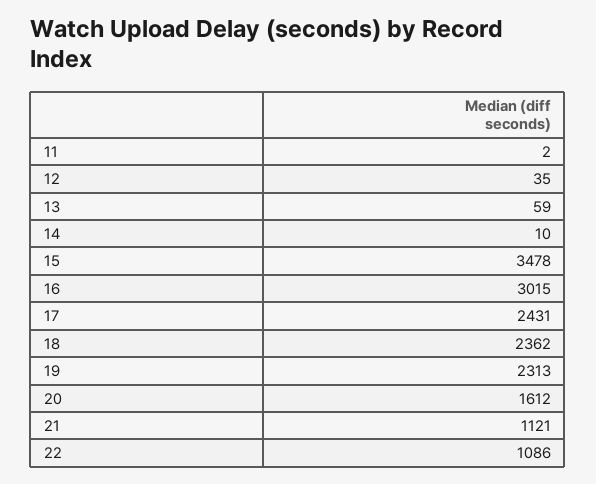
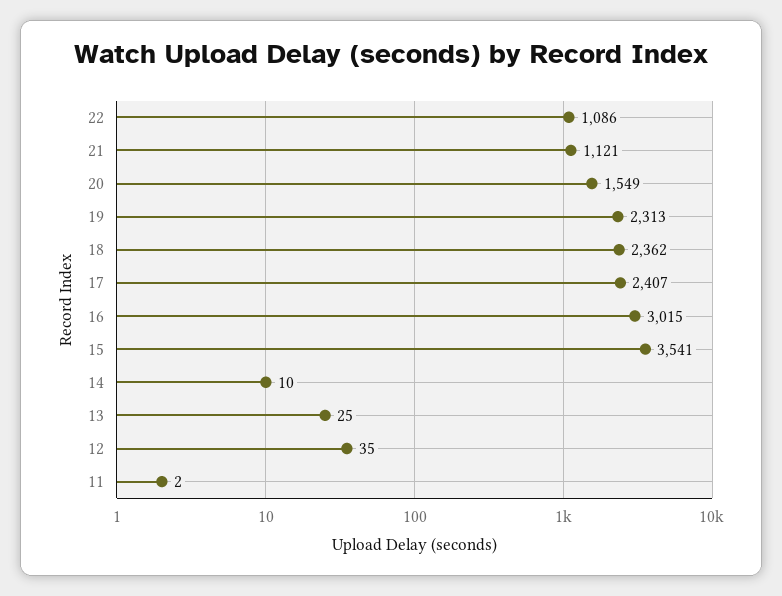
  {
    "11": 2,
    "12": 35,
-   "13": 59,
+   "13": 25,
    "14": 10,
-   "15": 3478,
+   "15": 3541,
    "16": 3015,
-   "17": 2431,
+   "17": 2407,
    "18": 2362,
    "19": 2313,
-   "20": 1612,
+   "20": 1549,
    "21": 1121,
    "22": 1086
  }

